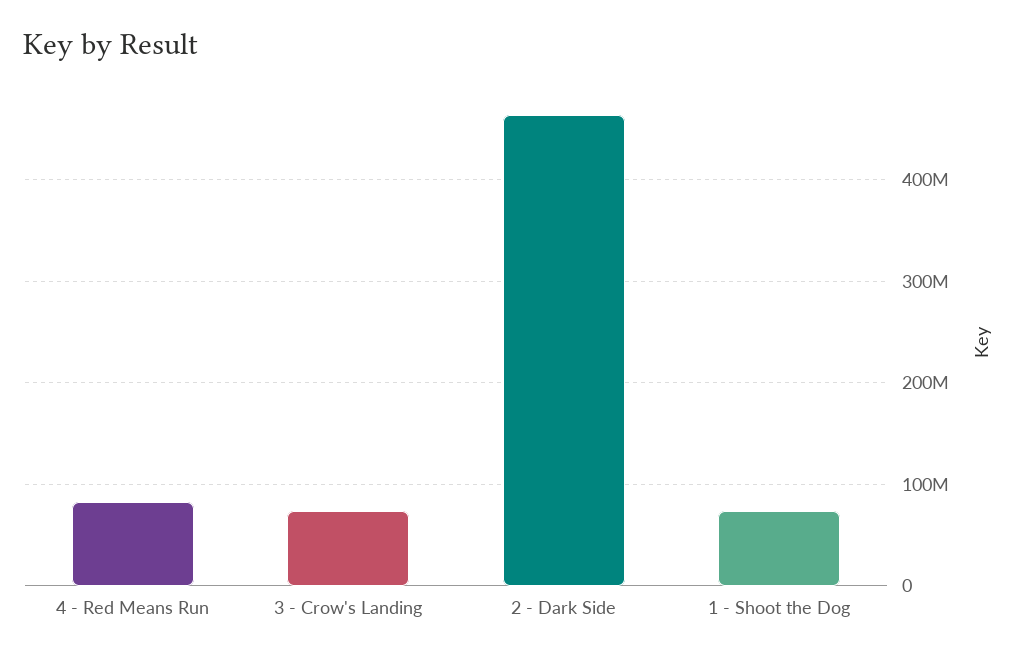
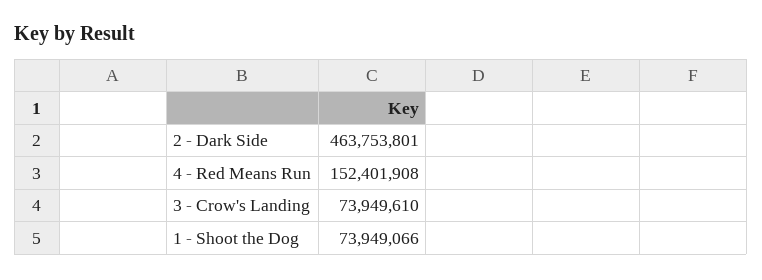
  {
-   "4 - Red Means Run": 80000000,
+   "4 - Red Means Run": 152401908,
    "3 - Crow's Landing": 73949610,
    "2 - Dark Side": 463753801,
    "1 - Shoot the Dog": 73949066
  }

